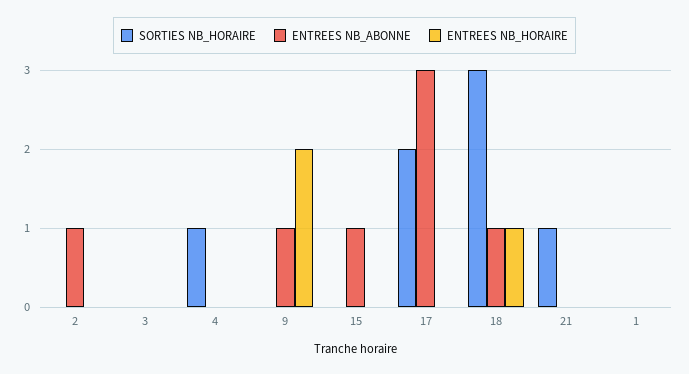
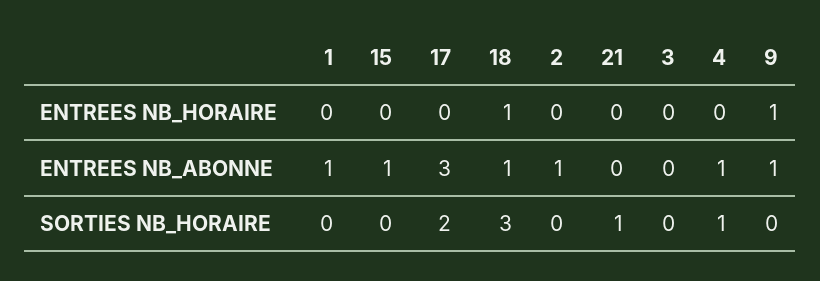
  {
    "SORTIES NB_HORAIRE": {
      "2": 0,
      "3": 0,
      "4": 1,
      "9": 0,
      "15": 0,
      "17": 2,
      "18": 3,
      "21": 1,
      "1": 0
    },
    "ENTREES NB_ABONNE": {
      "2": 1,
      "3": 0,
-     "4": 0,
+     "4": 1,
      "9": 1,
      "15": 1,
      "17": 3,
      "18": 1,
      "21": 0,
-     "1": 0
+     "1": 1
    },
    "ENTREES NB_HORAIRE": {
      "2": 0,
      "3": 0,
      "4": 0,
-     "9": 2,
+     "9": 1,
      "15": 0,
      "17": 0,
      "18": 1,
      "21": 0,
      "1": 0
    }
  }

